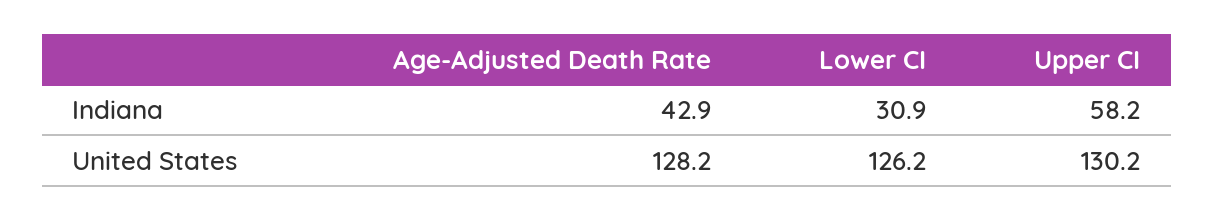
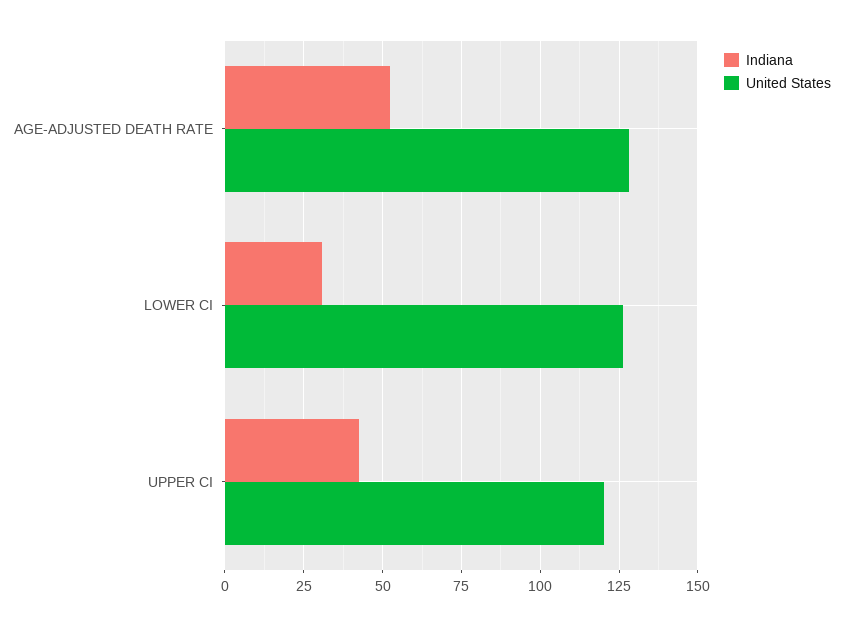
  {
    "Indiana": {
-     "Age-Adjusted Death Rate": 42.9,
+     "Age-Adjusted Death Rate": 52.5,
      "Lower CI": 30.9,
-     "Upper CI": 58.2
+     "Upper CI": 42.5
    },
    "United States": {
      "Age-Adjusted Death Rate": 128.2,
      "Lower CI": 126.2,
-     "Upper CI": 130.2
+     "Upper CI": 120
    }
  }

